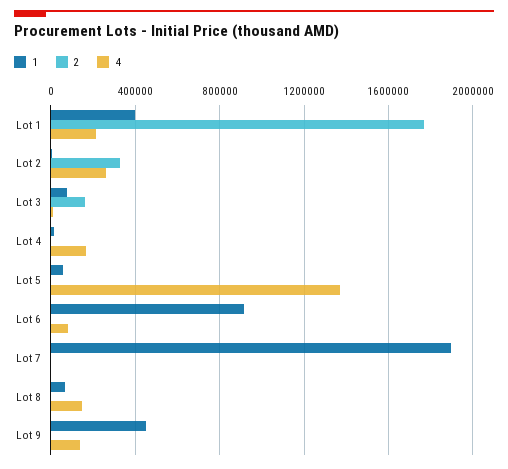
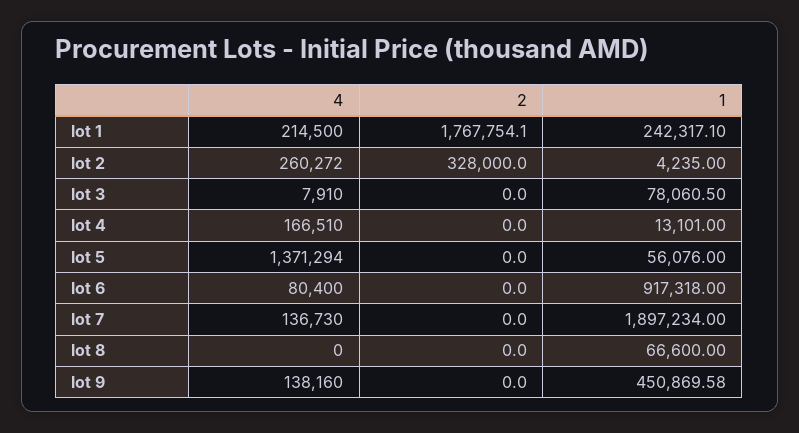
  {
    "1": {
-     "Lot 1": 400000,
+     "Lot 1": 242317.1,
      "Lot 2": 4235,
      "Lot 3": 78060.5,
      "Lot 4": 13101,
      "Lot 5": 56076,
      "Lot 6": 917318,
      "Lot 7": 1897234,
      "Lot 8": 66600,
      "Lot 9": 450869.58
    },
    "2": {
      "Lot 1": 1767754.1,
      "Lot 2": 328000,
-     "Lot 3": 150000,
+     "Lot 3": 0,
      "Lot 4": 0,
      "Lot 5": 0,
      "Lot 6": 0,
      "Lot 7": 0,
      "Lot 8": 0,
      "Lot 9": 0
    },
    "4": {
      "Lot 1": 214500,
      "Lot 2": 260272,
      "Lot 3": 7910,
      "Lot 4": 166510,
      "Lot 5": 1371294,
      "Lot 6": 80400,
-     "Lot 7": 0,
+     "Lot 7": 136730,
-     "Lot 8": 150000,
+     "Lot 8": 0,
      "Lot 9": 138160
    }
  }

